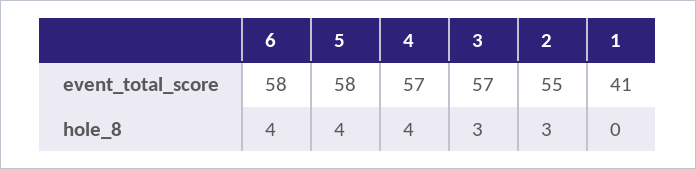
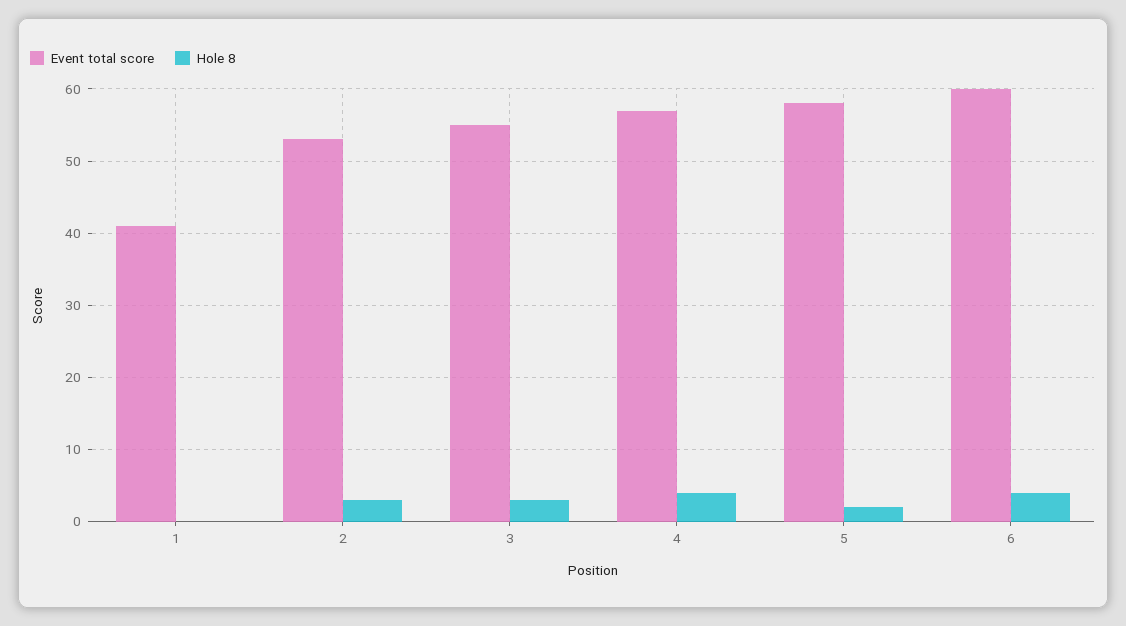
  {
    "event_total_score": {
-     "6": 58,
+     "6": 60,
      "5": 58,
      "4": 57,
-     "3": 57,
+     "3": 55,
-     "2": 55,
+     "2": 53,
      "1": 41
    },
    "hole_8": {
      "6": 4,
-     "5": 4,
+     "5": 2,
      "4": 4,
      "3": 3,
      "2": 3,
      "1": 0
    }
  }

